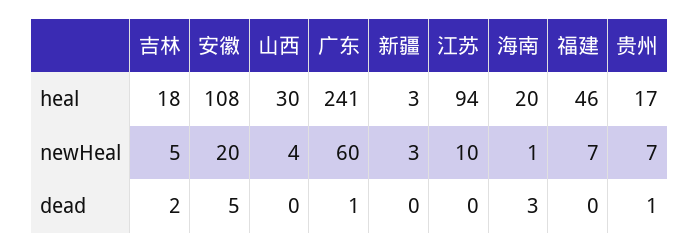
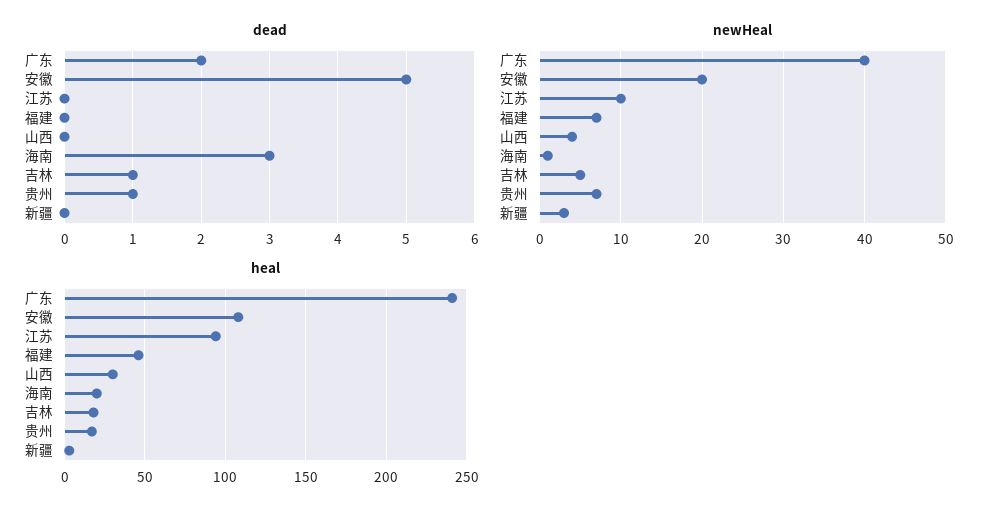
  {
    "heal": {
      "吉林": 18,
      "安徽": 108,
      "山西": 30,
      "广东": 241,
      "新疆": 3,
      "江苏": 94,
      "海南": 20,
      "福建": 46,
      "贵州": 17
    },
    "newHeal": {
      "吉林": 5,
      "安徽": 20,
      "山西": 4,
-     "广东": 60,
+     "广东": 40,
      "新疆": 3,
      "江苏": 10,
      "海南": 1,
      "福建": 7,
      "贵州": 7
    },
    "dead": {
-     "吉林": 2,
+     "吉林": 1,
      "安徽": 5,
      "山西": 0,
-     "广东": 1,
+     "广东": 2,
      "新疆": 0,
      "江苏": 0,
      "海南": 3,
      "福建": 0,
      "贵州": 1
    }
  }

